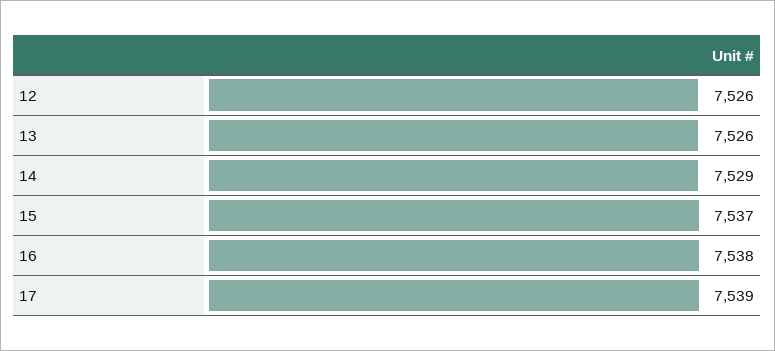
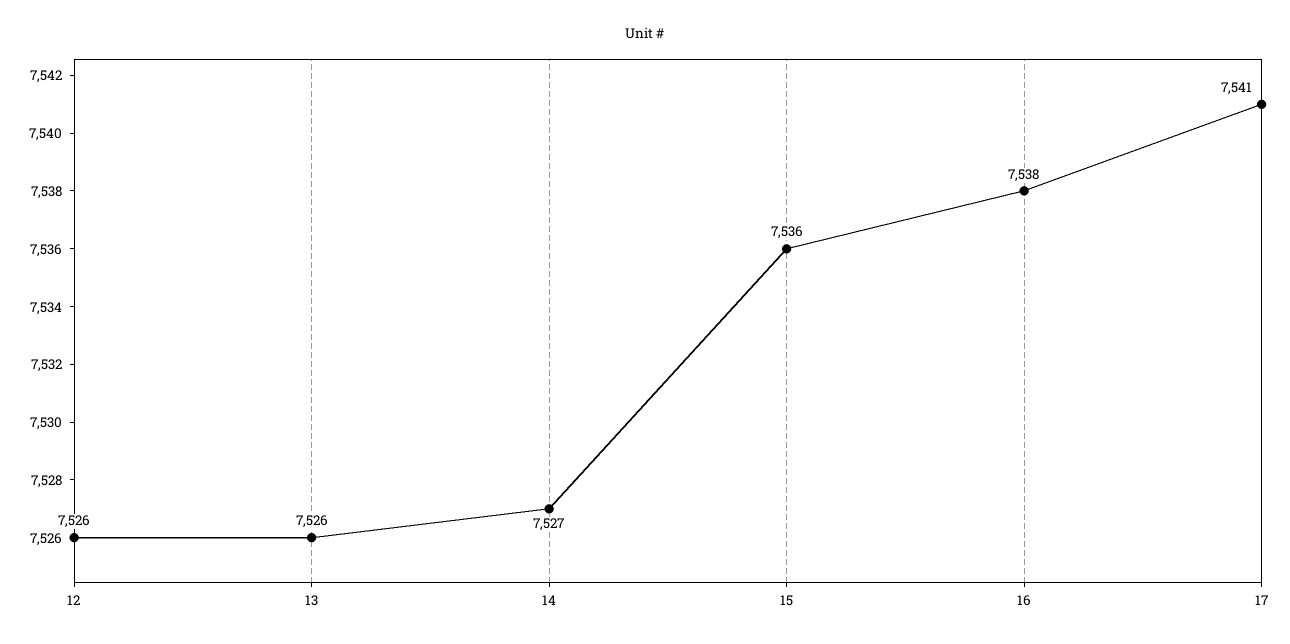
  {
    "12": 7526,
    "13": 7526,
-   "14": 7529,
+   "14": 7527,
-   "15": 7537,
+   "15": 7536,
    "16": 7538,
-   "17": 7539
+   "17": 7541
  }

